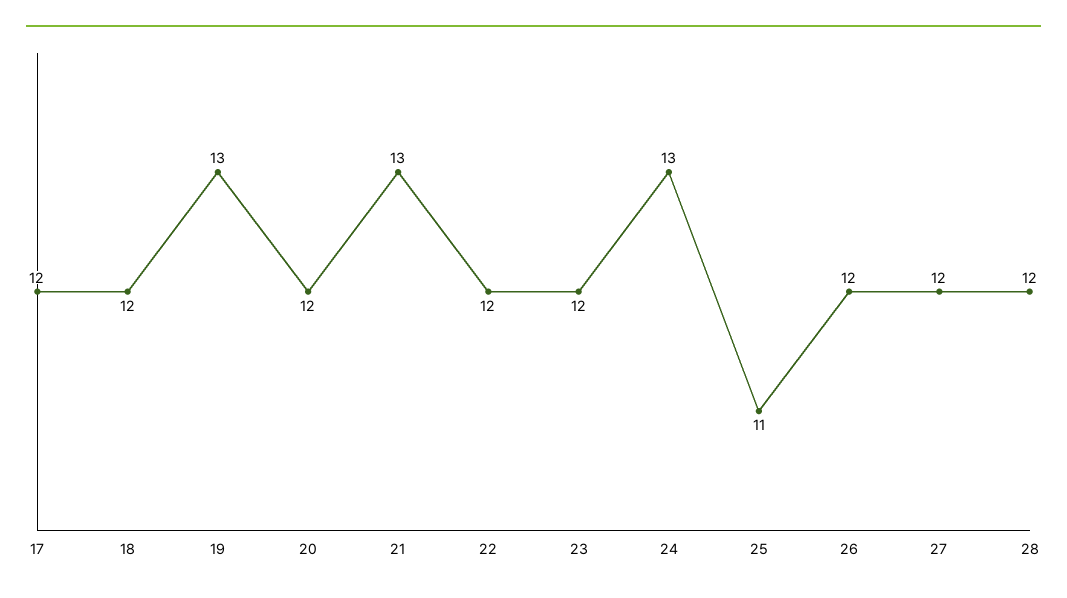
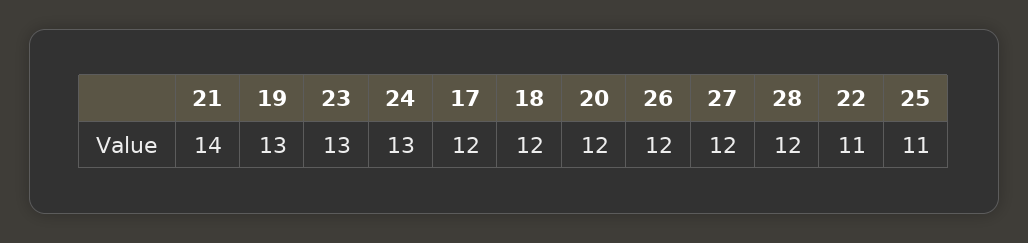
  {
    "17": 12,
    "18": 12,
    "19": 13,
    "20": 12,
-   "21": 13,
+   "21": 14,
-   "22": 12,
+   "22": 11,
-   "23": 12,
+   "23": 13,
    "24": 13,
    "25": 11,
    "26": 12,
    "27": 12,
    "28": 12
  }

